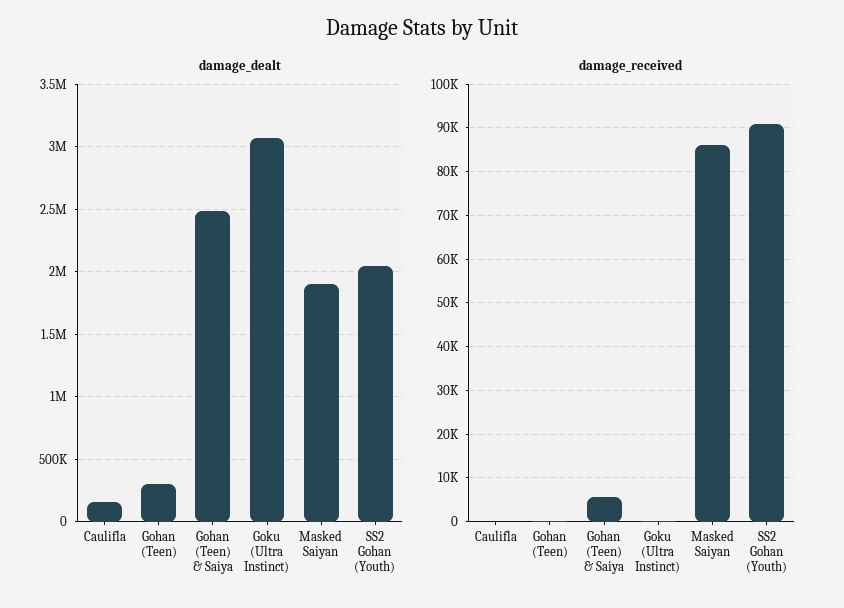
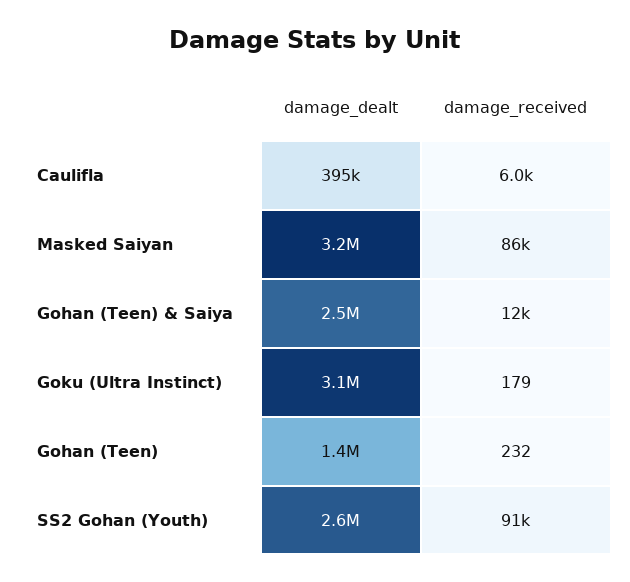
  {
    "damage_dealt": {
-     "Caulifla": 150000,
+     "Caulifla": 395000,
-     "Gohan (Teen)": 300000,
+     "Gohan (Teen)": 1400000,
      "Gohan (Teen) & Saiya": 2500000,
      "Goku (Ultra Instinct)": 3100000,
-     "Masked Saiyan": 1900000,
+     "Masked Saiyan": 3200000,
-     "SS2 Gohan (Youth)": 2050000
+     "SS2 Gohan (Youth)": 2600000
    },
    "damage_received": {
-     "Caulifla": 0,
+     "Caulifla": 6000,
      "Gohan (Teen)": 232,
-     "Gohan (Teen) & Saiya": 6000,
+     "Gohan (Teen) & Saiya": 12000,
      "Goku (Ultra Instinct)": 179,
      "Masked Saiyan": 86000,
      "SS2 Gohan (Youth)": 91000
    }
  }

